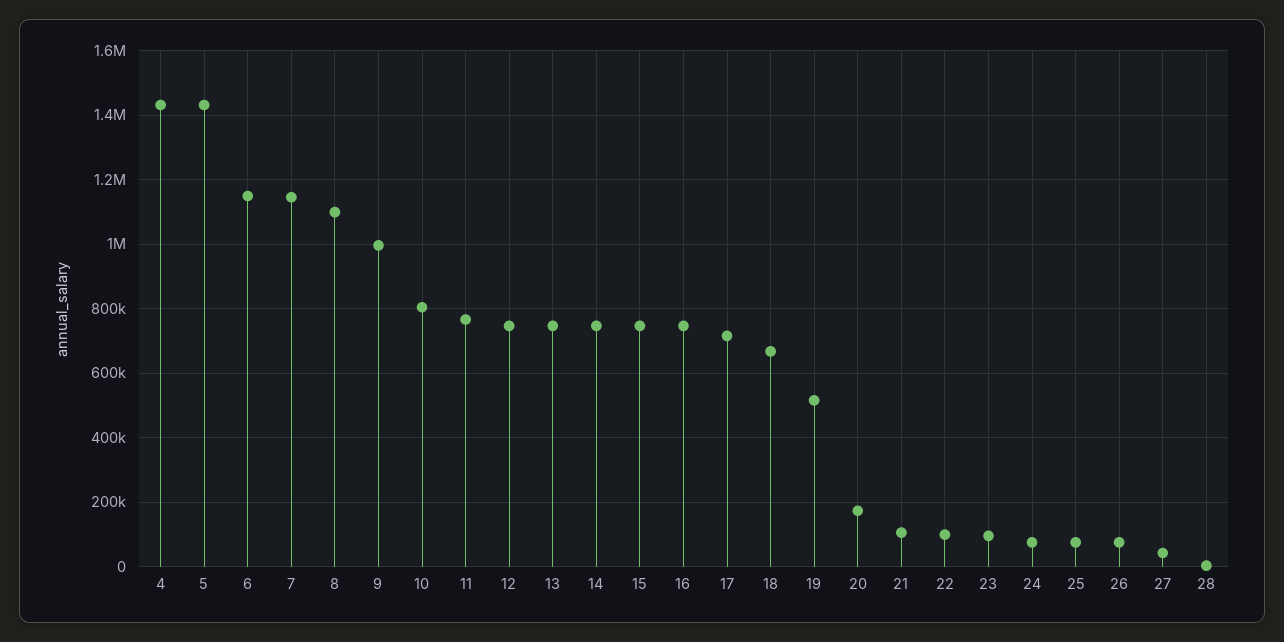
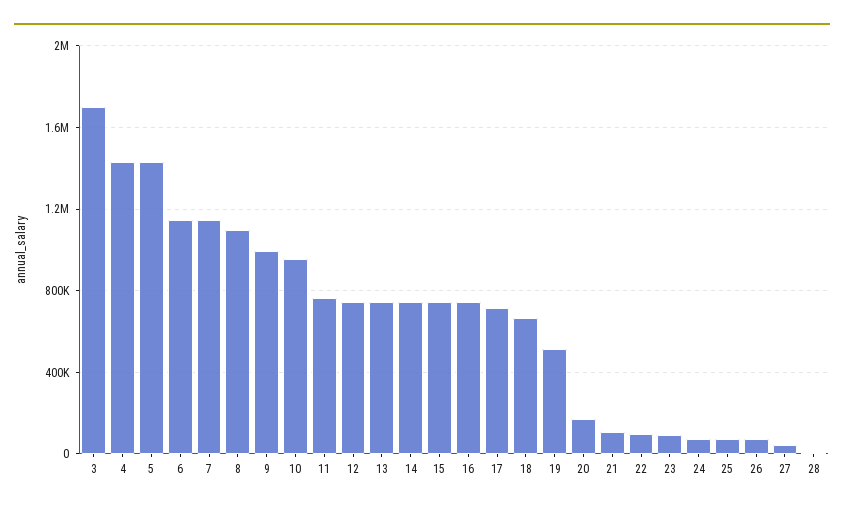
  {
    "4": 1440000,
    "5": 1440000,
    "6": 1140000,
    "7": 1140000,
    "8": 1100000,
    "9": 1000000,
-   "10": 800000,
+   "10": 950000,
    "11": 760000,
    "12": 740000,
    "13": 740000,
    "14": 740000,
    "15": 740000,
    "16": 740000,
    "17": 720000,
    "18": 660000,
    "19": 520000,
    "20": 180000,
    "21": 100000,
    "22": 100000,
    "23": 100000,
    "24": 80000,
    "25": 80000,
    "26": 80000,
    "27": 40000,
-   "28": 0
+   "28": 0,
+   "3": 1700000
  }

